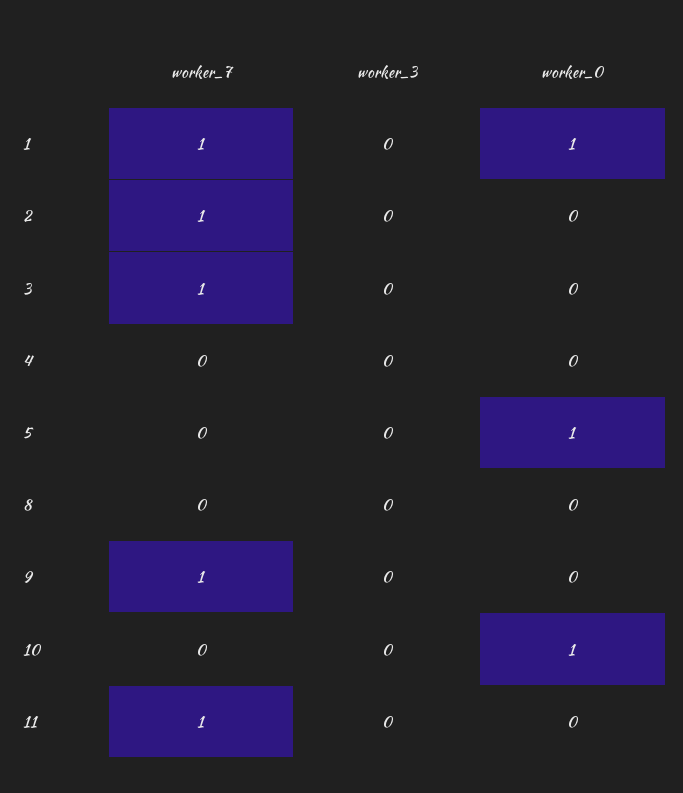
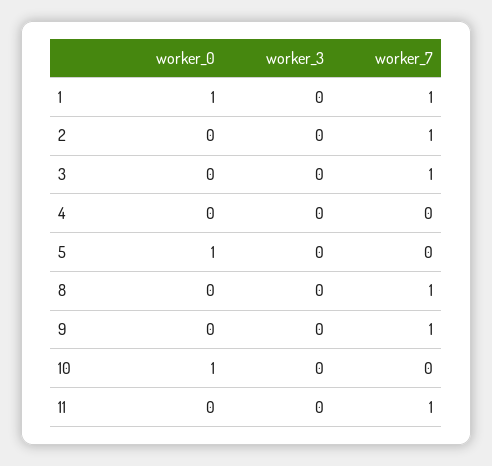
  {
    "worker_7": {
      "1": 1,
      "2": 1,
      "3": 1,
      "4": 0,
      "5": 0,
-     "8": 0,
+     "8": 1,
      "9": 1,
      "10": 0,
      "11": 1
    },
    "worker_3": {
      "1": 0,
      "2": 0,
      "3": 0,
      "4": 0,
      "5": 0,
      "8": 0,
      "9": 0,
      "10": 0,
      "11": 0
    },
    "worker_0": {
      "1": 1,
      "2": 0,
      "3": 0,
      "4": 0,
      "5": 1,
      "8": 0,
      "9": 0,
      "10": 1,
      "11": 0
    }
  }

